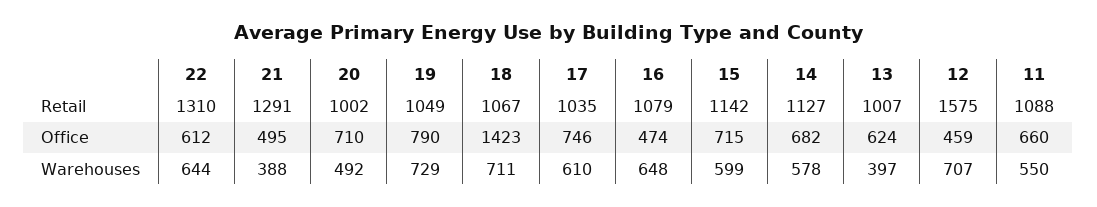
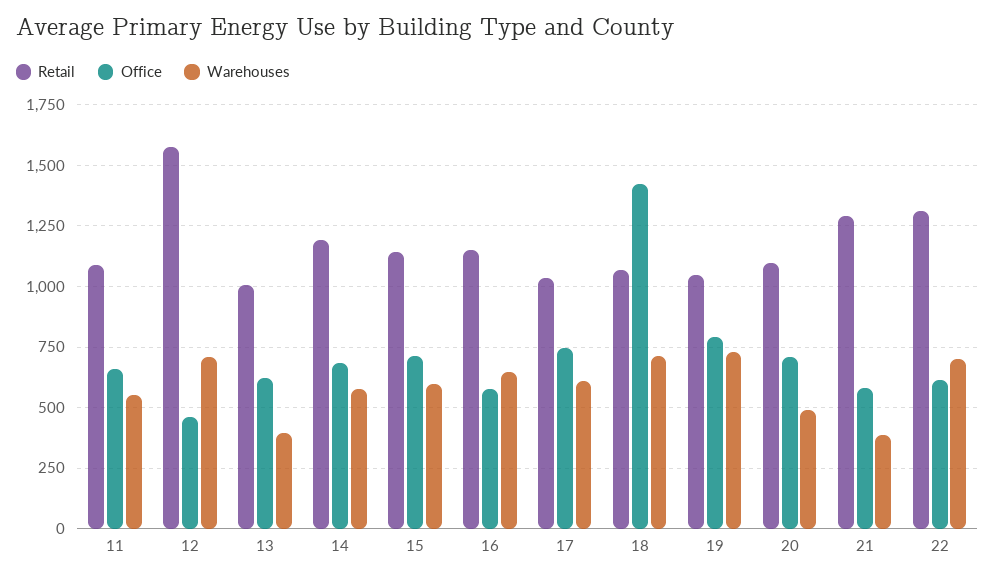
  {
    "Retail": {
      "22": 1310,
      "21": 1291,
-     "20": 1002,
+     "20": 1100,
      "19": 1049,
      "18": 1067,
      "17": 1035,
-     "16": 1079,
+     "16": 1150,
      "15": 1142,
-     "14": 1127,
+     "14": 1200,
      "13": 1007,
      "12": 1575,
      "11": 1088
    },
    "Office": {
      "22": 612,
-     "21": 495,
+     "21": 575,
      "20": 710,
      "19": 790,
      "18": 1423,
      "17": 746,
-     "16": 474,
+     "16": 575,
      "15": 715,
      "14": 682,
      "13": 624,
      "12": 459,
      "11": 660
    },
    "Warehouses": {
-     "22": 644,
+     "22": 700,
      "21": 388,
      "20": 492,
      "19": 729,
      "18": 711,
      "17": 610,
      "16": 648,
      "15": 599,
      "14": 578,
      "13": 397,
      "12": 707,
      "11": 550
    }
  }

